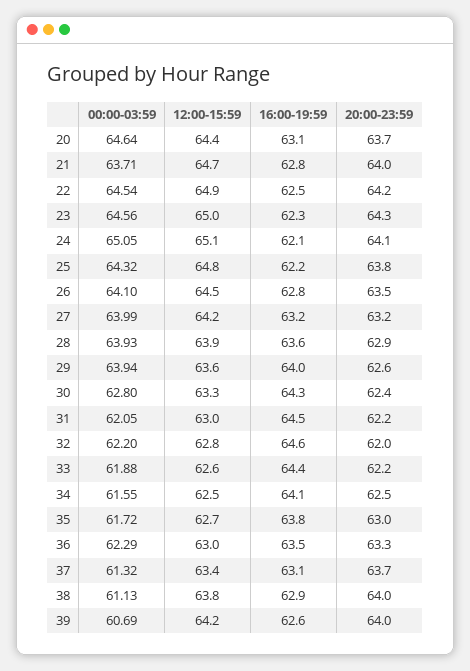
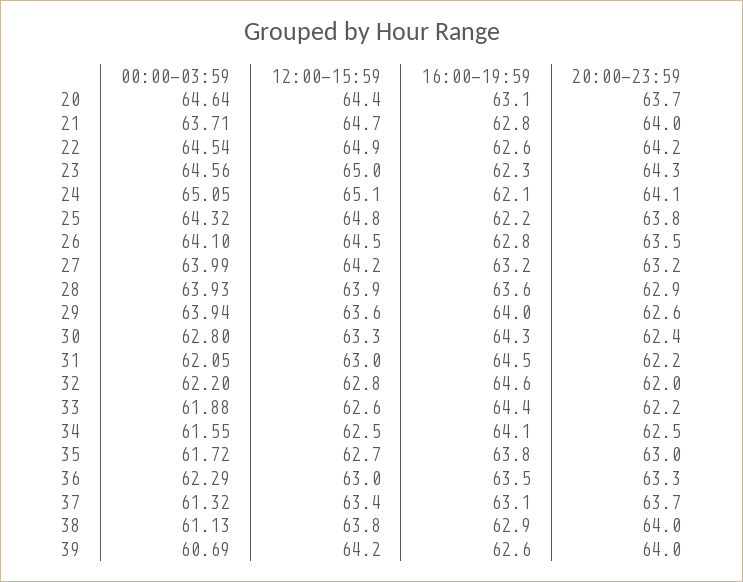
  {
    "00:00-03:59": {
      "20": 64.64,
      "21": 63.71,
      "22": 64.54,
      "23": 64.56,
      "24": 65.05,
      "25": 64.32,
      "26": 64.1,
      "27": 63.99,
      "28": 63.93,
      "29": 63.94,
      "30": 62.8,
      "31": 62.05,
      "32": 62.2,
      "33": 61.88,
      "34": 61.55,
      "35": 61.72,
      "36": 62.29,
      "37": 61.32,
      "38": 61.13,
      "39": 60.69
    },
    "12:00-15:59": {
      "20": 64.4,
      "21": 64.7,
      "22": 64.9,
      "23": 65,
      "24": 65.1,
      "25": 64.8,
      "26": 64.5,
      "27": 64.2,
      "28": 63.9,
      "29": 63.6,
      "30": 63.3,
      "31": 63,
      "32": 62.8,
      "33": 62.6,
      "34": 62.5,
      "35": 62.7,
      "36": 63,
      "37": 63.4,
      "38": 63.8,
      "39": 64.2
    },
    "16:00-19:59": {
      "20": 63.1,
      "21": 62.8,
-     "22": 62.5,
+     "22": 62.6,
      "23": 62.3,
      "24": 62.1,
      "25": 62.2,
      "26": 62.8,
      "27": 63.2,
      "28": 63.6,
      "29": 64,
      "30": 64.3,
      "31": 64.5,
      "32": 64.6,
      "33": 64.4,
      "34": 64.1,
      "35": 63.8,
      "36": 63.5,
      "37": 63.1,
      "38": 62.9,
      "39": 62.6
    },
    "20:00-23:59": {
      "20": 63.7,
      "21": 64,
      "22": 64.2,
      "23": 64.3,
      "24": 64.1,
      "25": 63.8,
      "26": 63.5,
      "27": 63.2,
      "28": 62.9,
      "29": 62.6,
      "30": 62.4,
      "31": 62.2,
      "32": 62,
      "33": 62.2,
      "34": 62.5,
      "35": 63,
      "36": 63.3,
      "37": 63.7,
      "38": 64,
      "39": 64
    }
  }

